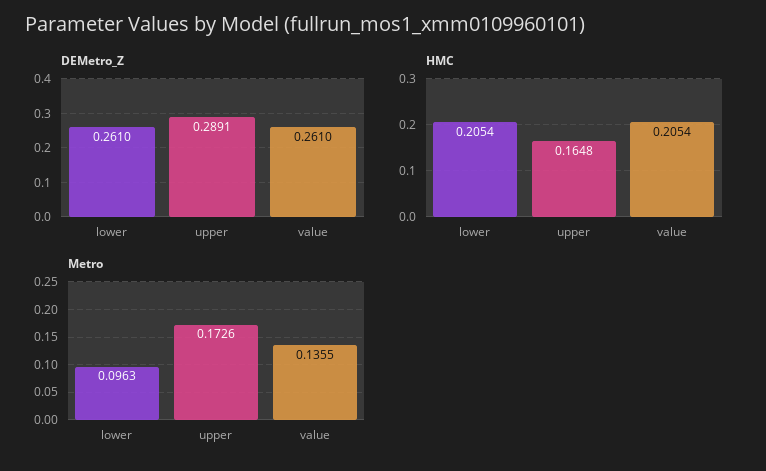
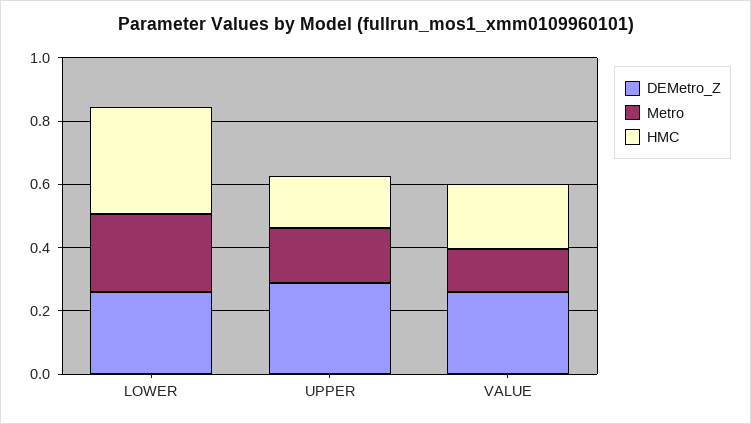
  {
    "DEMetro_Z": {
      "lower": 0.261,
      "upper": 0.2891,
      "value": 0.261
    },
    "HMC": {
-     "lower": 0.2054,
+     "lower": 0.35,
      "upper": 0.1648,
      "value": 0.2054
    },
    "Metro": {
-     "lower": 0.0963,
+     "lower": 0.25,
      "upper": 0.1726,
      "value": 0.1355
    }
  }

